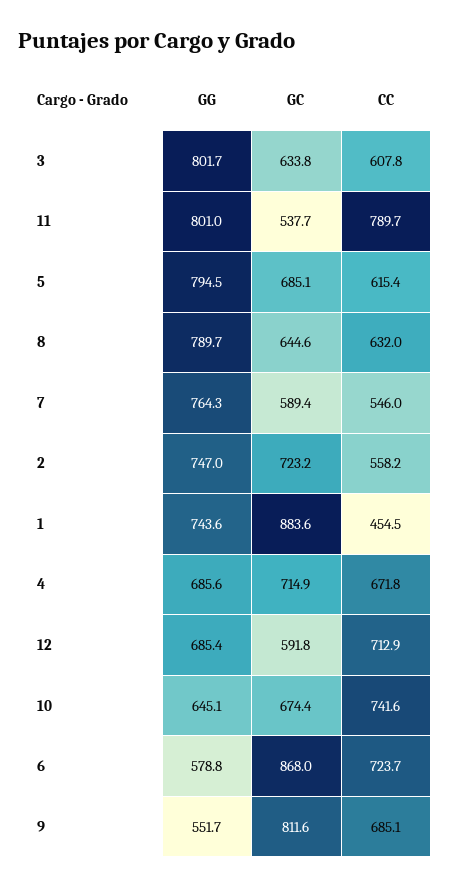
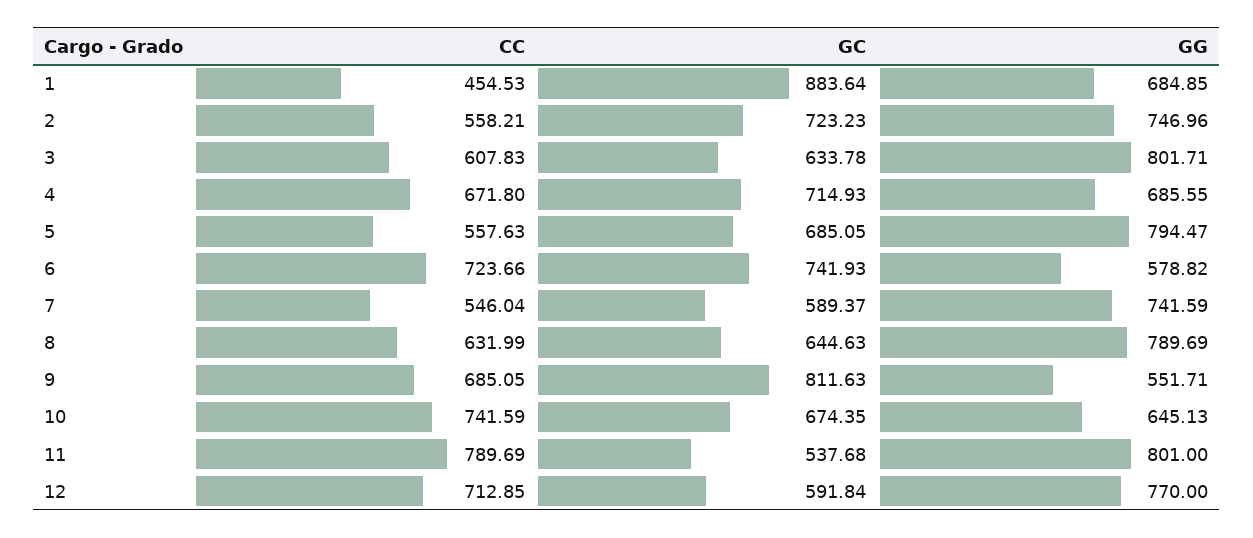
  {
    "GG": {
      "3": 801.71,
      "11": 801,
      "5": 794.47,
      "8": 789.69,
-     "7": 764.3,
+     "7": 741.59,
      "2": 746.96,
-     "1": 743.6,
+     "1": 684.85,
      "4": 685.55,
-     "12": 685.4,
+     "12": 770,
      "10": 645.13,
      "6": 578.82,
      "9": 551.71
    },
    "GC": {
      "3": 633.78,
      "11": 537.68,
      "5": 685.05,
      "8": 644.63,
      "7": 589.37,
      "2": 723.23,
      "1": 883.64,
      "4": 714.93,
      "12": 591.84,
      "10": 674.35,
-     "6": 868,
+     "6": 741.93,
      "9": 811.63
    },
    "CC": {
      "3": 607.83,
      "11": 789.69,
-     "5": 615.4,
+     "5": 557.63,
      "8": 631.99,
      "7": 546.04,
      "2": 558.21,
      "1": 454.53,
      "4": 671.8,
      "12": 712.85,
      "10": 741.59,
      "6": 723.66,
      "9": 685.05
    }
  }

